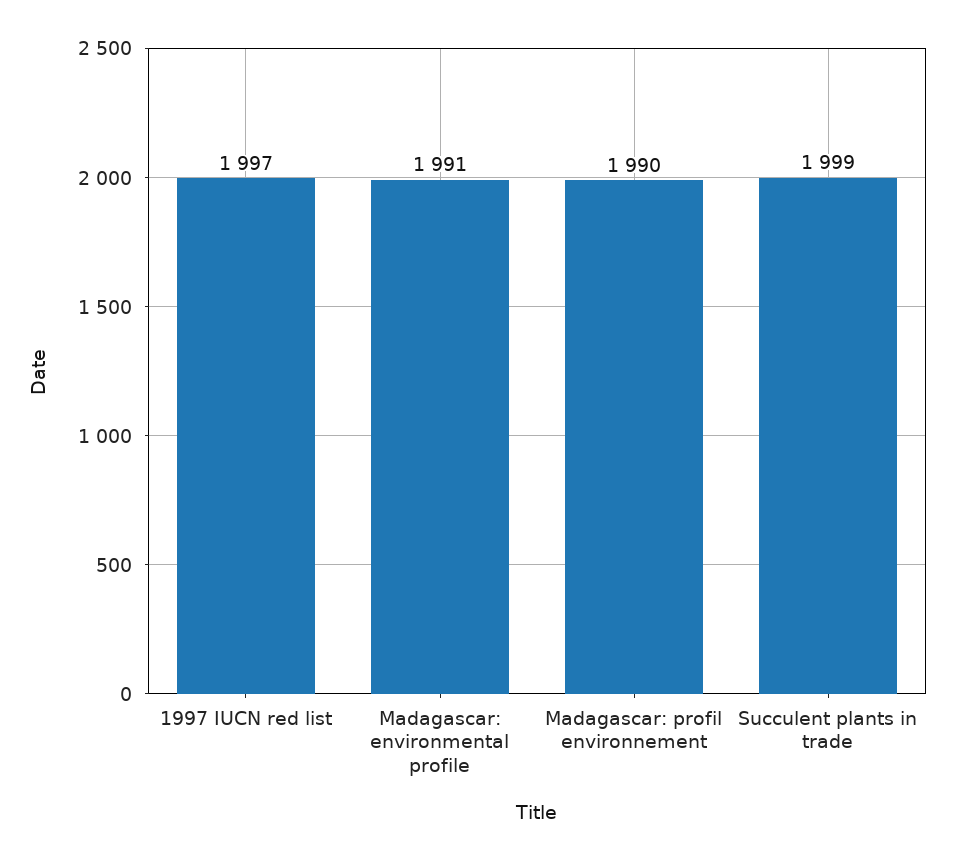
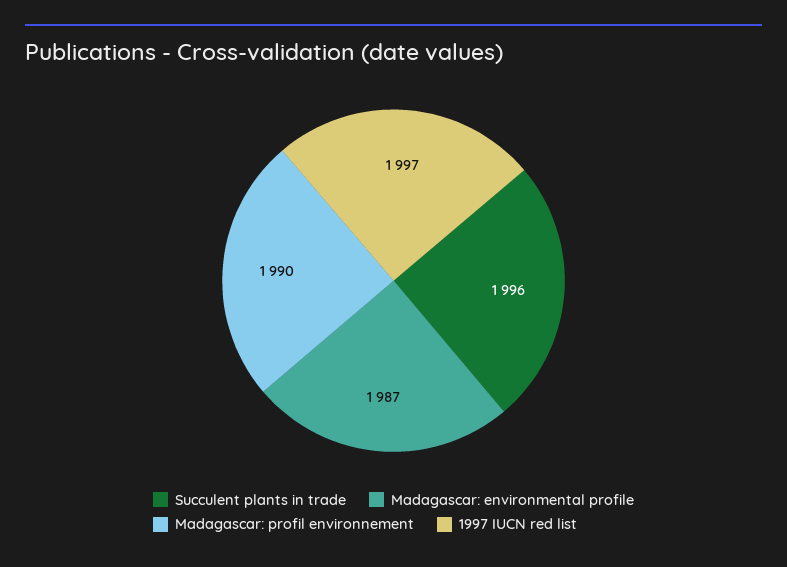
  {
    "1997 IUCN red list": 1997,
-   "Madagascar: environmental profile": 1991,
+   "Madagascar: environmental profile": 1987,
    "Madagascar: profil environnement": 1990,
-   "Succulent plants in trade": 1999
+   "Succulent plants in trade": 1996
  }

